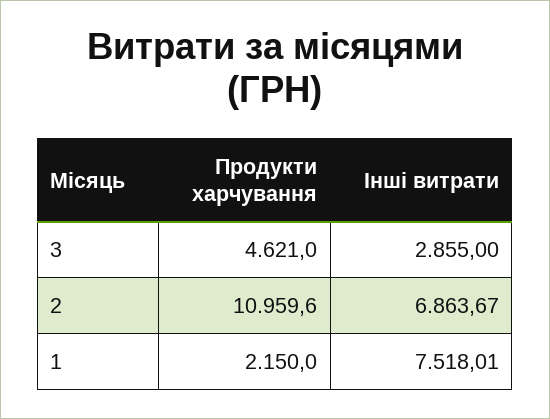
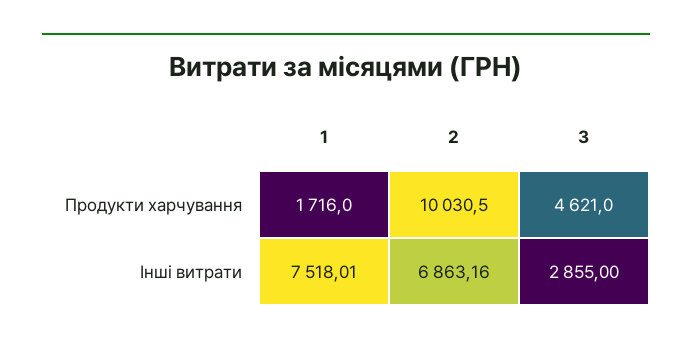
  {
    "Продукти харчування": {
      "3": 4621,
-     "2": 10959.6,
+     "2": 10030.5,
-     "1": 2150
+     "1": 1716
    },
    "Інші витрати": {
      "3": 2855,
-     "2": 6863.67,
+     "2": 6863.16,
      "1": 7518.01
    }
  }

